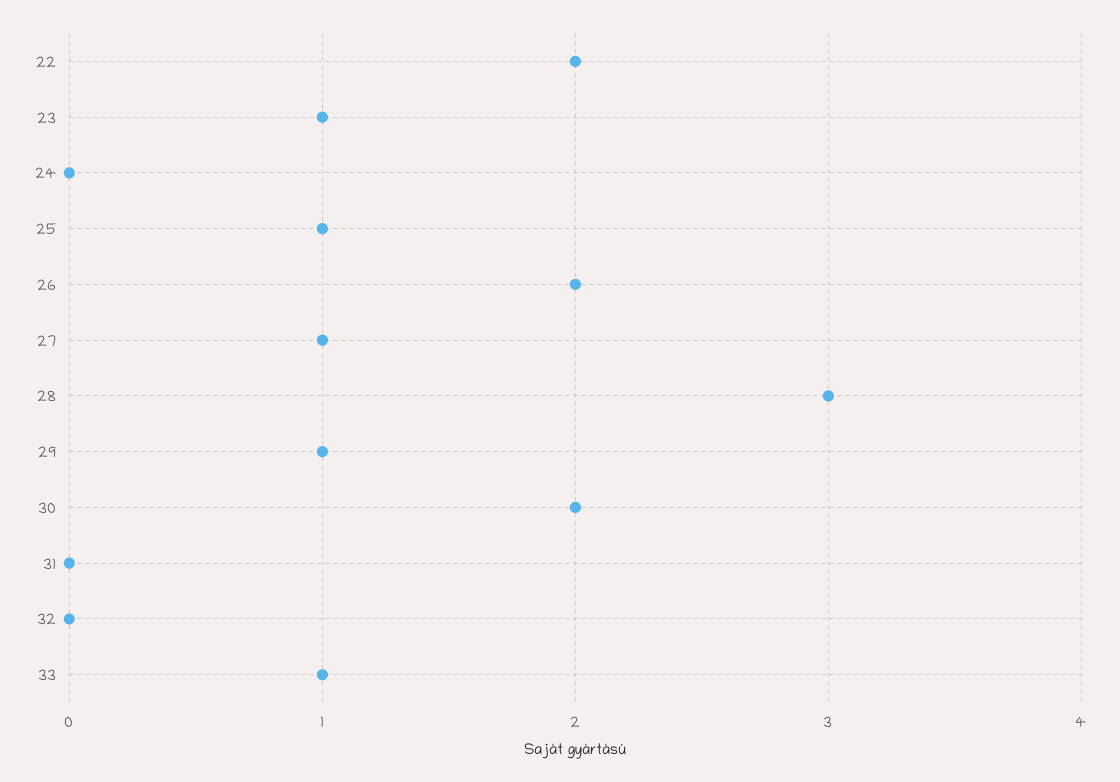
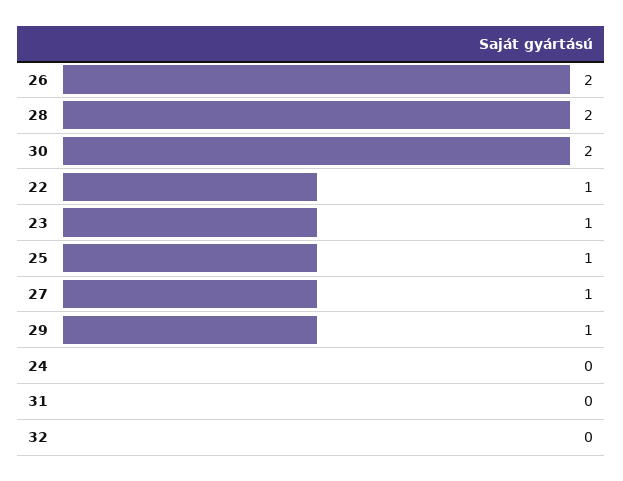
  {
-   "22": 2,
+   "22": 1,
    "23": 1,
    "24": 0,
    "25": 1,
    "26": 2,
    "27": 1,
-   "28": 3,
+   "28": 2,
    "29": 1,
    "30": 2,
    "31": 0,
-   "32": 0,
+   "32": 0
-   "33": 1
  }

